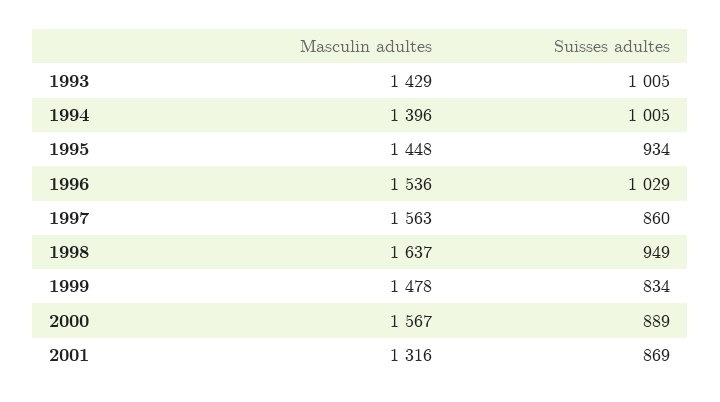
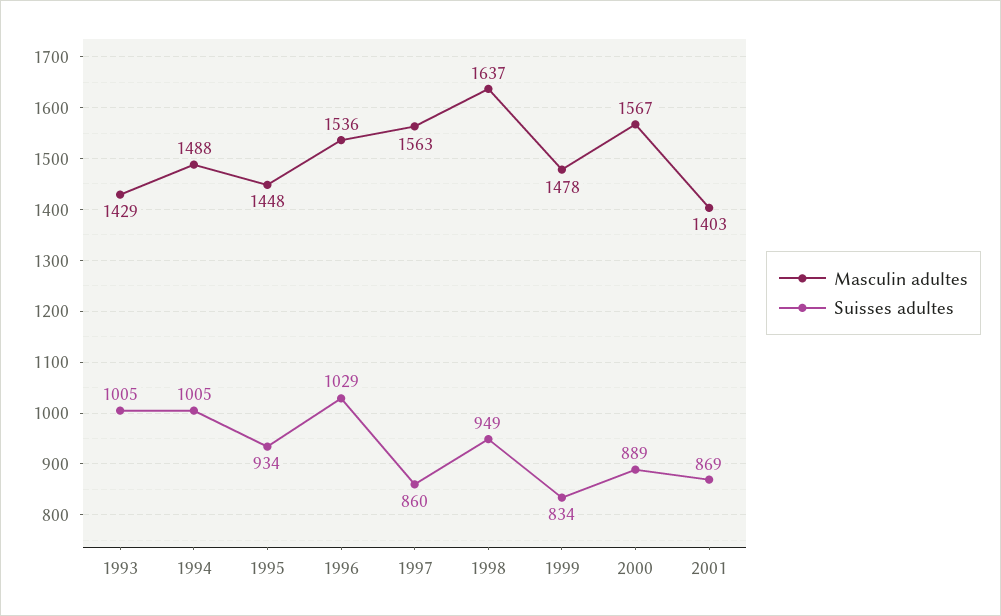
  {
    "Masculin adultes": {
      "1993": 1429,
-     "1994": 1396,
+     "1994": 1488,
      "1995": 1448,
      "1996": 1536,
      "1997": 1563,
      "1998": 1637,
      "1999": 1478,
      "2000": 1567,
-     "2001": 1316
+     "2001": 1403
    },
    "Suisses adultes": {
      "1993": 1005,
      "1994": 1005,
      "1995": 934,
      "1996": 1029,
      "1997": 860,
      "1998": 949,
      "1999": 834,
      "2000": 889,
      "2001": 869
    }
  }

